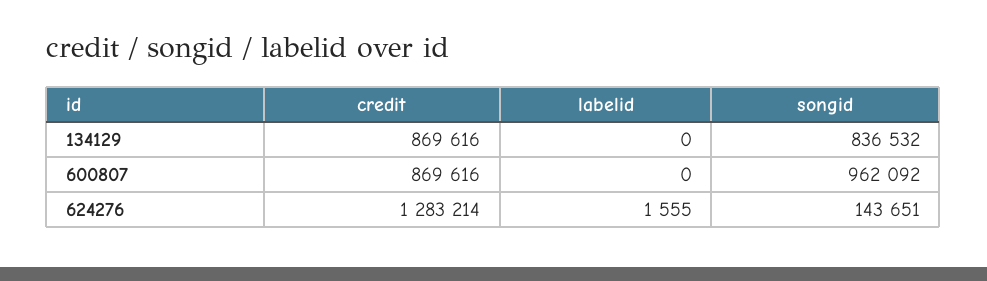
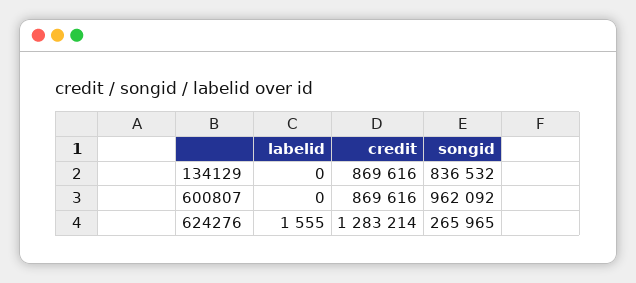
  {
    "credit": {
      "134129": 869616,
      "600807": 869616,
      "624276": 1283214
    },
    "labelid": {
      "134129": 0,
      "600807": 0,
      "624276": 1555
    },
    "songid": {
      "134129": 836532,
      "600807": 962092,
-     "624276": 143651
+     "624276": 265965
    }
  }

